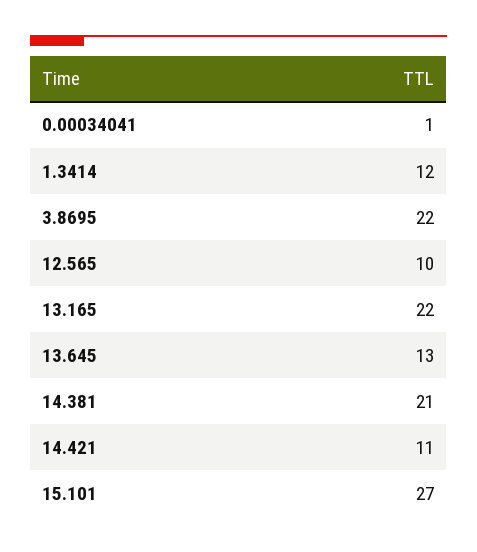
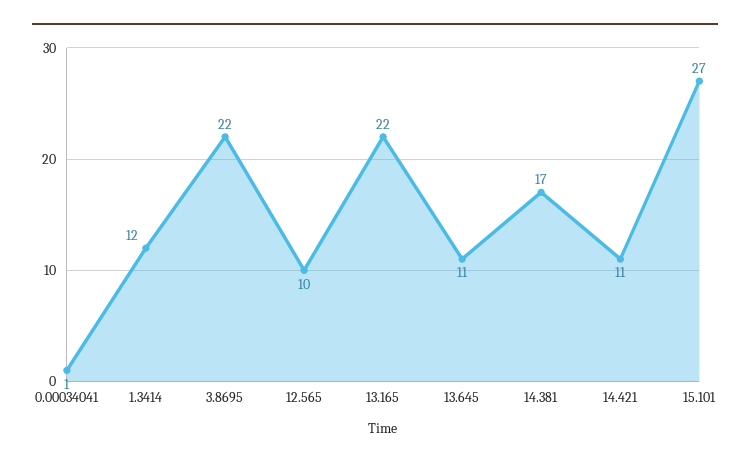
  {
    "0.00034041": 1,
    "1.3414": 12,
    "3.8695": 22,
    "12.565": 10,
    "13.165": 22,
-   "13.645": 13,
+   "13.645": 11,
-   "14.381": 21,
+   "14.381": 17,
    "14.421": 11,
    "15.101": 27
  }

